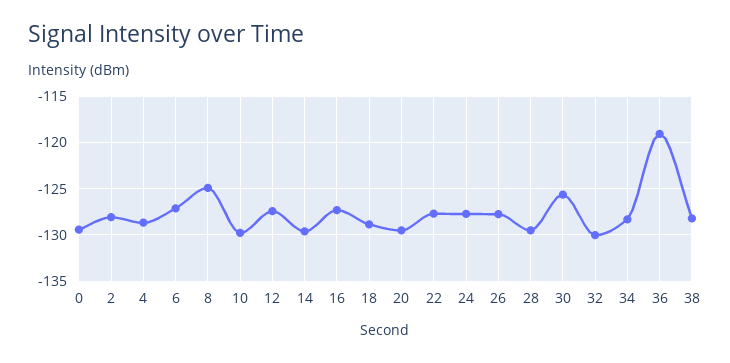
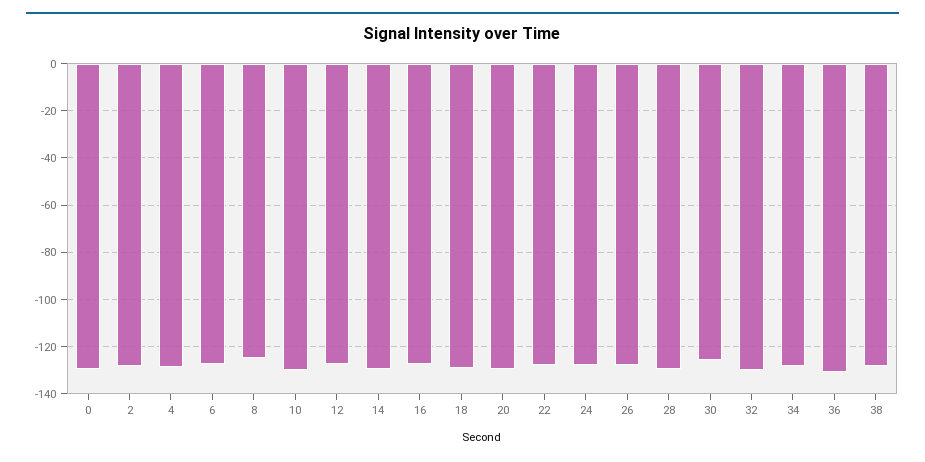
  {
    "0": -129,
    "2": -128,
    "4": -129,
    "6": -127,
    "8": -125,
    "10": -130,
    "12": -127,
    "14": -130,
    "16": -127,
    "18": -129,
    "20": -129,
    "22": -128,
    "24": -128,
    "26": -128,
    "28": -130,
    "30": -126,
    "32": -130,
    "34": -128,
-   "36": -119,
+   "36": -130,
    "38": -128
  }

